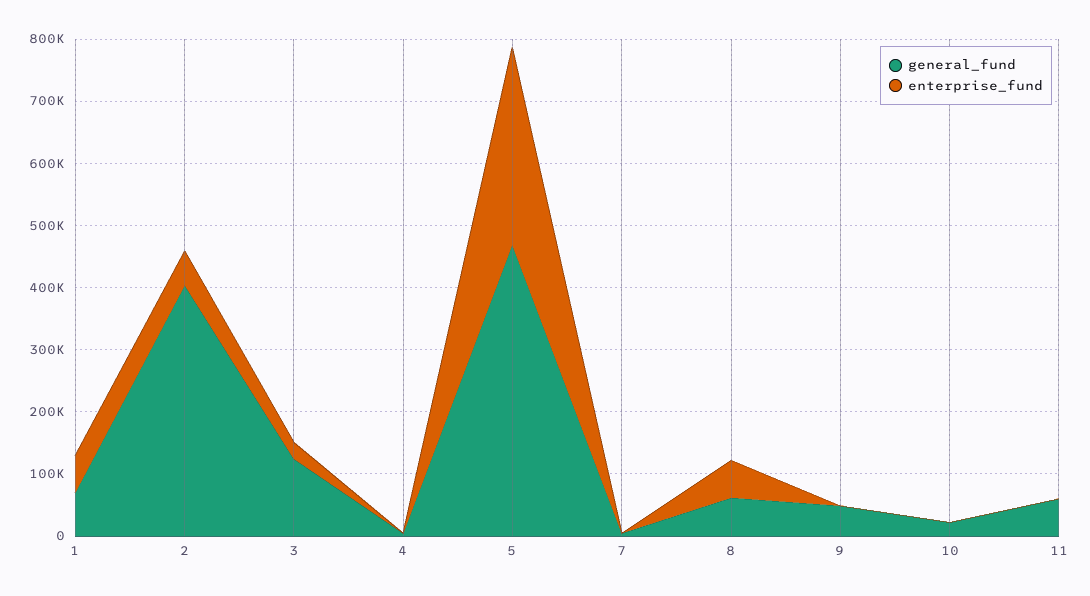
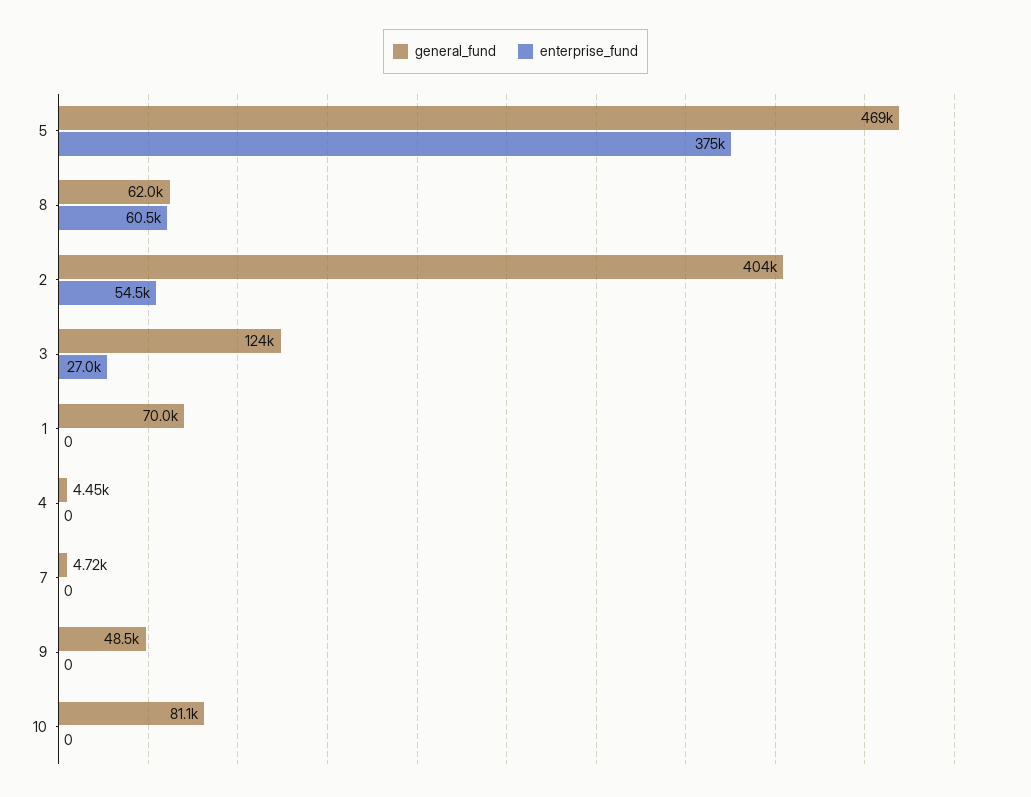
  {
    "general_fund": {
      "1": 70000,
      "2": 404000,
      "3": 124000,
      "4": 4450,
      "5": 469000,
      "7": 4720,
      "8": 62000,
      "9": 48500,
-     "10": 20000,
+     "10": 81100
-     "11": 60000
    },
    "enterprise_fund": {
-     "1": 60000,
+     "1": 0,
      "2": 54500,
      "3": 27000,
      "4": 0,
-     "5": 320000,
+     "5": 375000,
      "7": 0,
      "8": 60500,
      "9": 0,
-     "10": 0,
+     "10": 0
-     "11": 0
    }
  }

